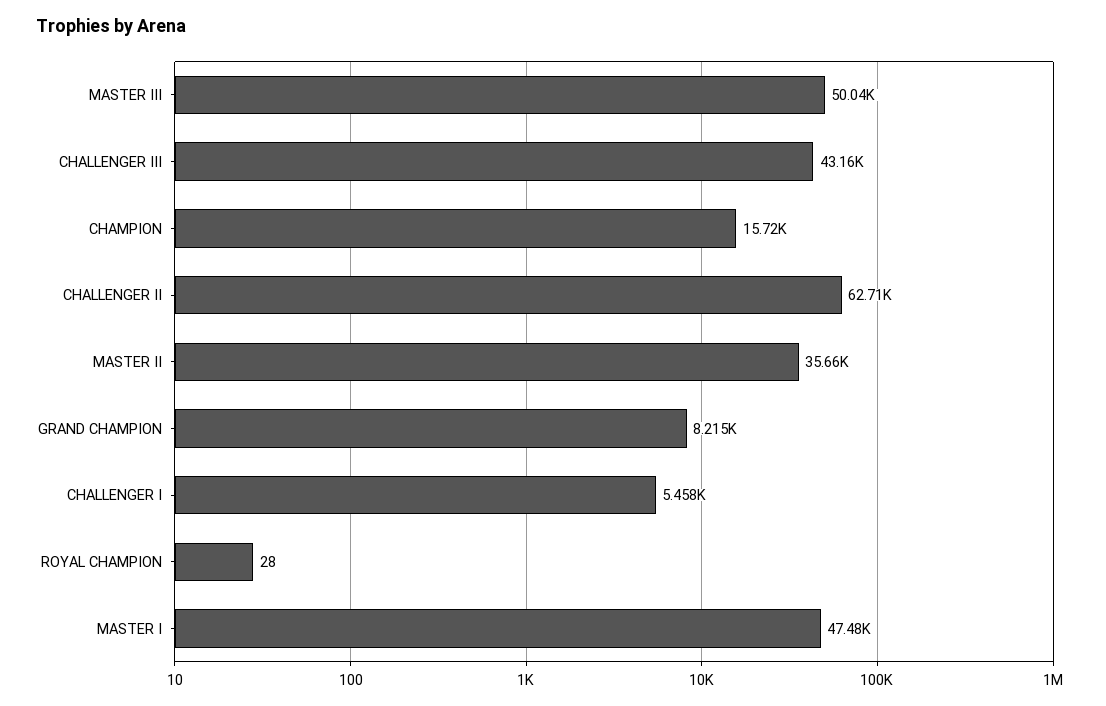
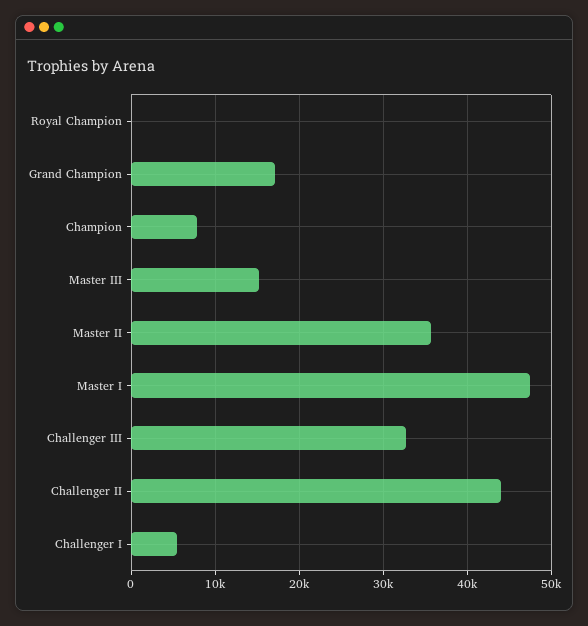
  {
-   "MASTER III": 50040,
+   "MASTER III": 15000,
-   "CHALLENGER III": 43160,
+   "CHALLENGER III": 33000,
-   "CHAMPION": 15720,
+   "CHAMPION": 8000,
-   "CHALLENGER II": 62710,
+   "CHALLENGER II": 44000,
    "MASTER II": 35660,
-   "GRAND CHAMPION": 8215,
+   "GRAND CHAMPION": 17000,
    "CHALLENGER I": 5458,
    "ROYAL CHAMPION": 28,
    "MASTER I": 47480
  }

